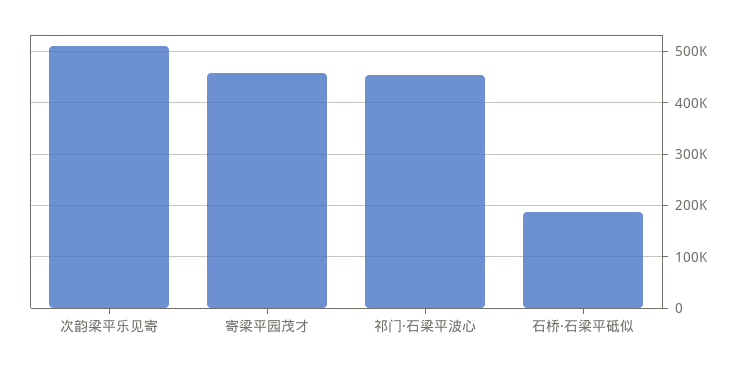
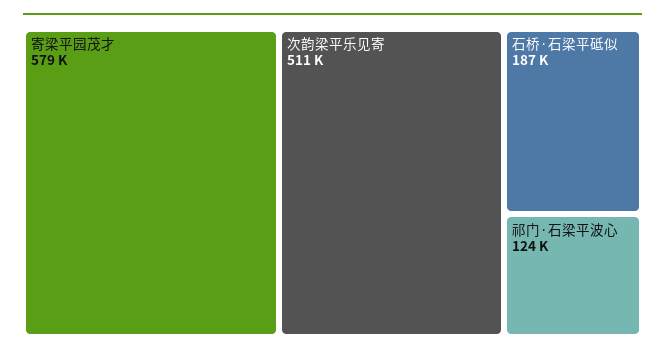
  {
    "次韵梁平乐见寄": 511000,
-   "寄梁平园茂才": 460000,
+   "寄梁平园茂才": 579000,
-   "祁门·石梁平波心": 460000,
+   "祁门·石梁平波心": 124000,
    "石桥·石梁平砥似": 187000
  }

